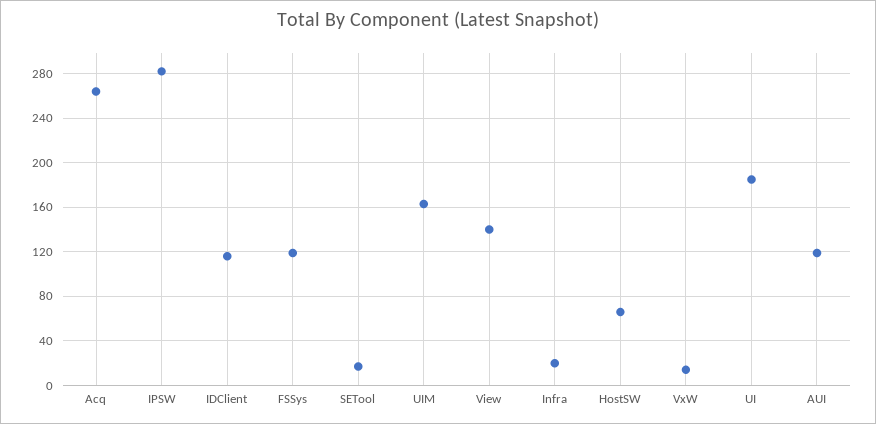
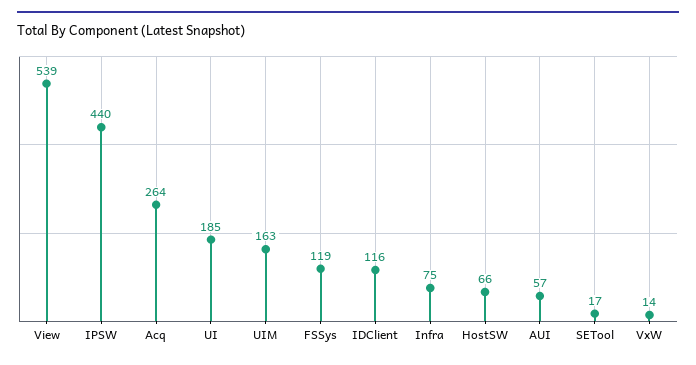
  {
    "Acq": 264,
-   "IPSW": 280,
+   "IPSW": 440,
    "IDClient": 116,
    "FSSys": 119,
    "SETool": 17,
    "UIM": 163,
-   "View": 140,
+   "View": 539,
-   "Infra": 20,
+   "Infra": 75,
    "HostSW": 66,
    "VxW": 14,
    "UI": 185,
-   "AUI": 120
+   "AUI": 57
  }

